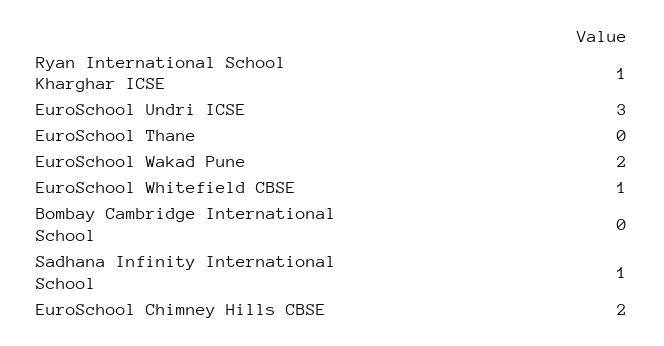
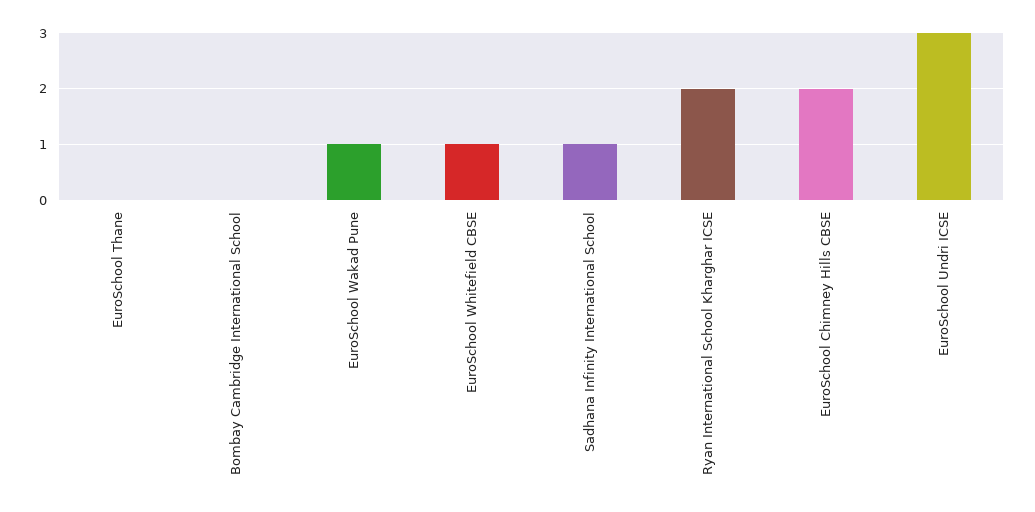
  {
-   "Ryan International School Kharghar ICSE": 1,
+   "Ryan International School Kharghar ICSE": 2,
    "EuroSchool Undri ICSE": 3,
    "EuroSchool Thane": 0,
-   "EuroSchool Wakad Pune": 2,
+   "EuroSchool Wakad Pune": 1,
    "EuroSchool Whitefield CBSE": 1,
    "Bombay Cambridge International School": 0,
    "Sadhana Infinity International School": 1,
    "EuroSchool Chimney Hills CBSE": 2
  }

